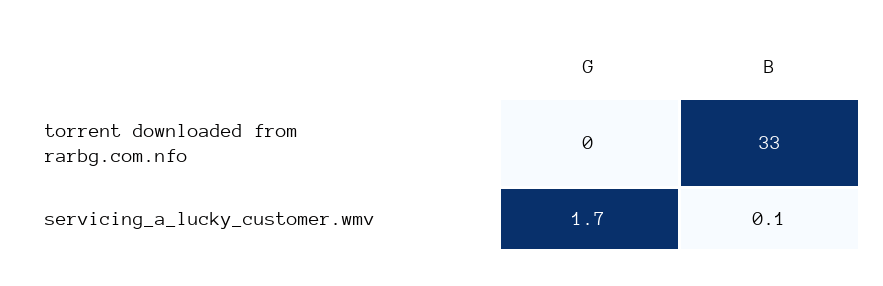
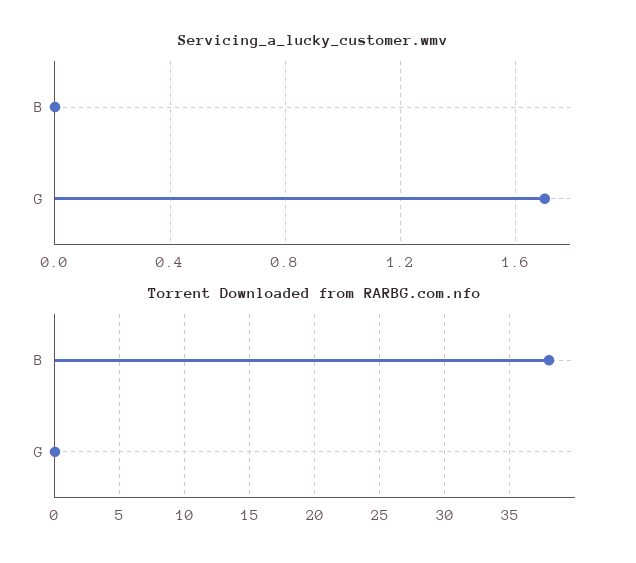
  {
    "torrent downloaded from rarbg.com.nfo": {
      "G": 0,
-     "B": 33
+     "B": 38
    },
    "servicing_a_lucky_customer.wmv": {
      "G": 1.7,
-     "B": 0.1
+     "B": 0
    }
  }

